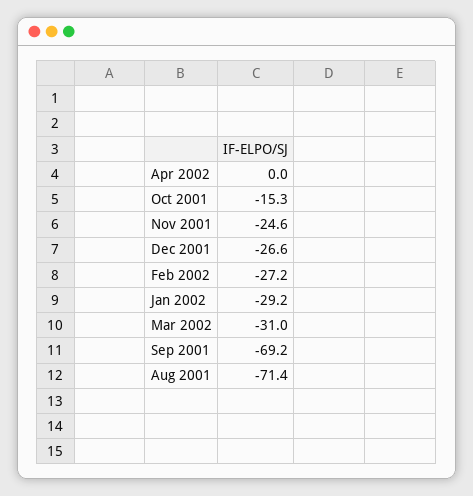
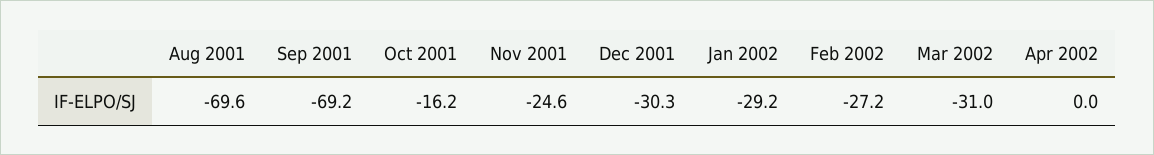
  {
    "Apr 2002": 0,
-   "Oct 2001": -15.3,
+   "Oct 2001": -16.2,
    "Nov 2001": -24.6,
-   "Dec 2001": -26.6,
+   "Dec 2001": -30.3,
    "Feb 2002": -27.2,
    "Jan 2002": -29.2,
    "Mar 2002": -31,
    "Sep 2001": -69.2,
-   "Aug 2001": -71.4
+   "Aug 2001": -69.6
  }

